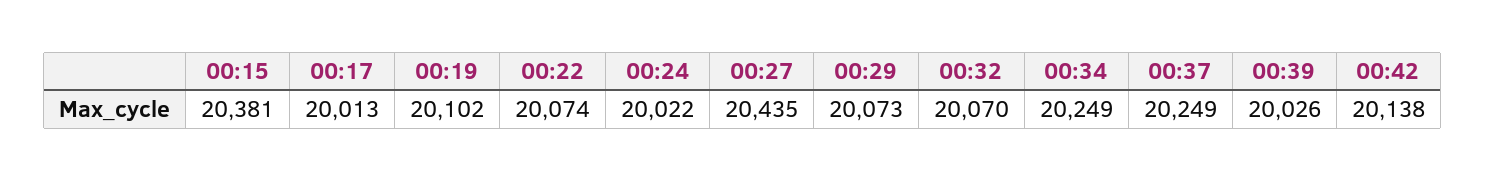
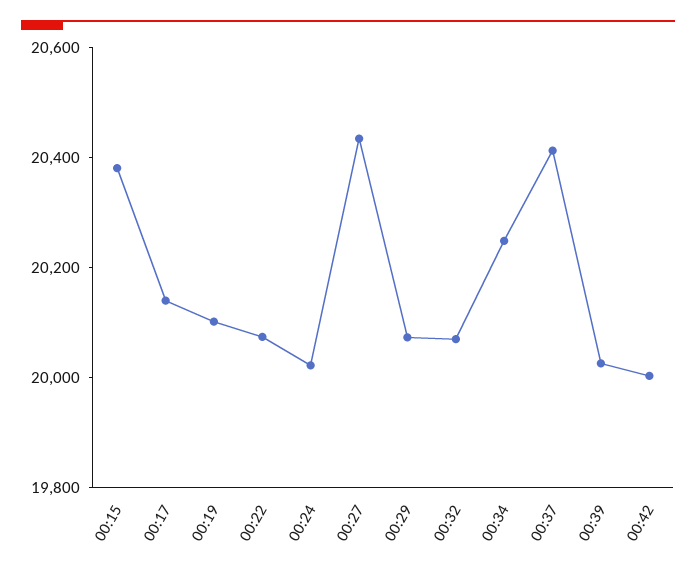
  {
    "00:15": 20381,
-   "00:17": 20013,
+   "00:17": 20150,
    "00:19": 20102,
    "00:22": 20074,
    "00:24": 20022,
    "00:27": 20435,
    "00:29": 20073,
    "00:32": 20070,
    "00:34": 20249,
-   "00:37": 20249,
+   "00:37": 20400,
    "00:39": 20026,
-   "00:42": 20138
+   "00:42": 20000
  }

